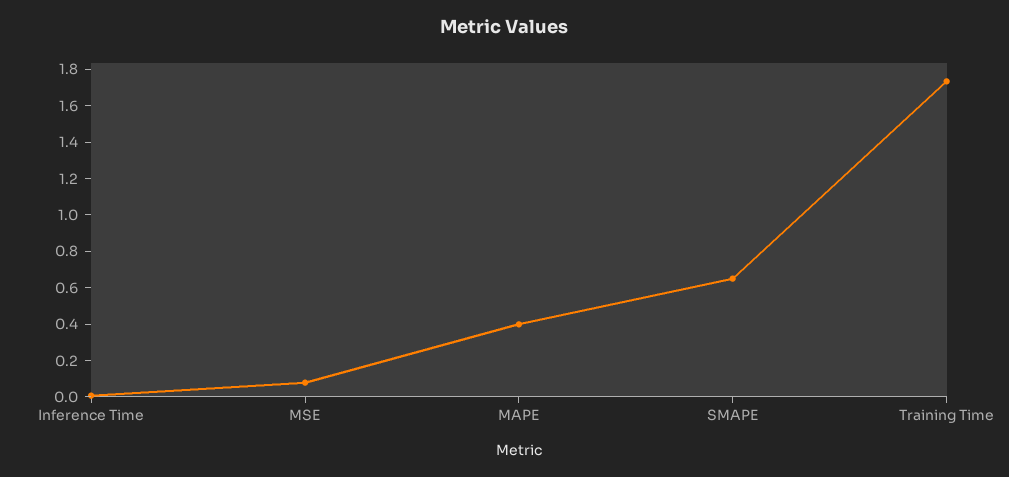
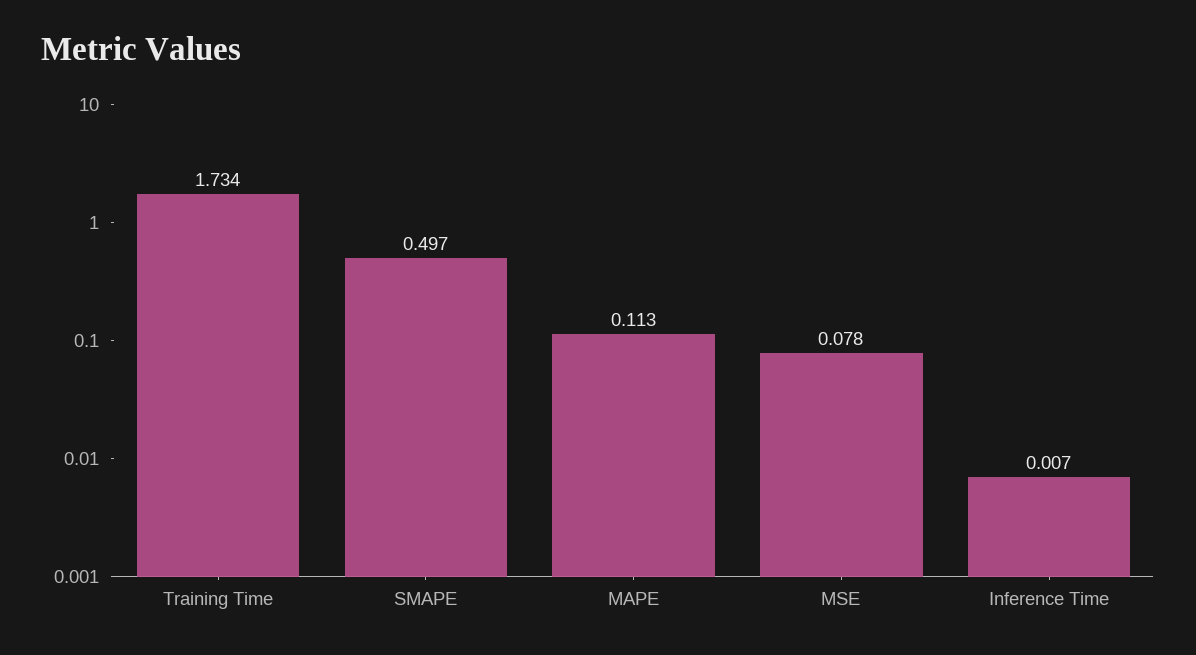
  {
    "Inference Time": 0.007,
    "MSE": 0.078,
-   "MAPE": 0.4,
+   "MAPE": 0.113,
-   "SMAPE": 0.65,
+   "SMAPE": 0.497,
    "Training Time": 1.734
  }

